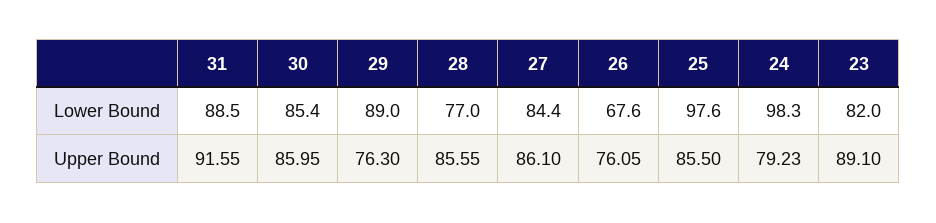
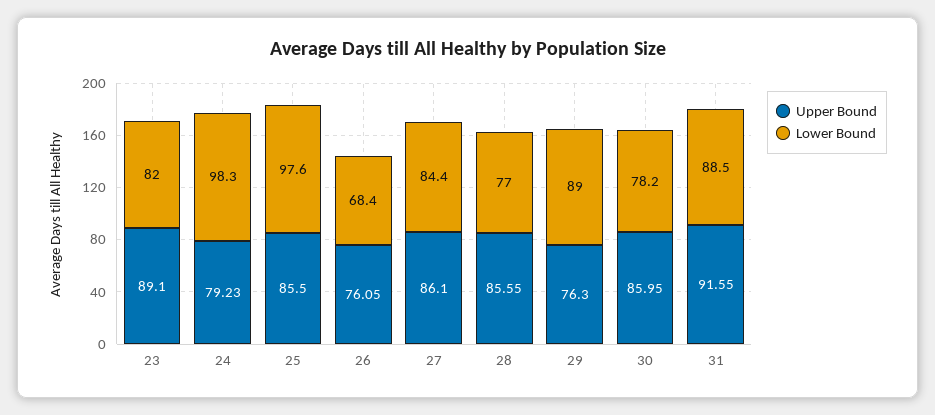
  {
    "Lower Bound": {
      "31": 88.5,
-     "30": 85.4,
+     "30": 78.2,
      "29": 89,
      "28": 77,
      "27": 84.4,
-     "26": 67.6,
+     "26": 68.4,
      "25": 97.6,
      "24": 98.3,
      "23": 82
    },
    "Upper Bound": {
      "31": 91.55,
      "30": 85.95,
      "29": 76.3,
      "28": 85.55,
      "27": 86.1,
      "26": 76.05,
      "25": 85.5,
      "24": 79.23,
      "23": 89.1
    }
  }

